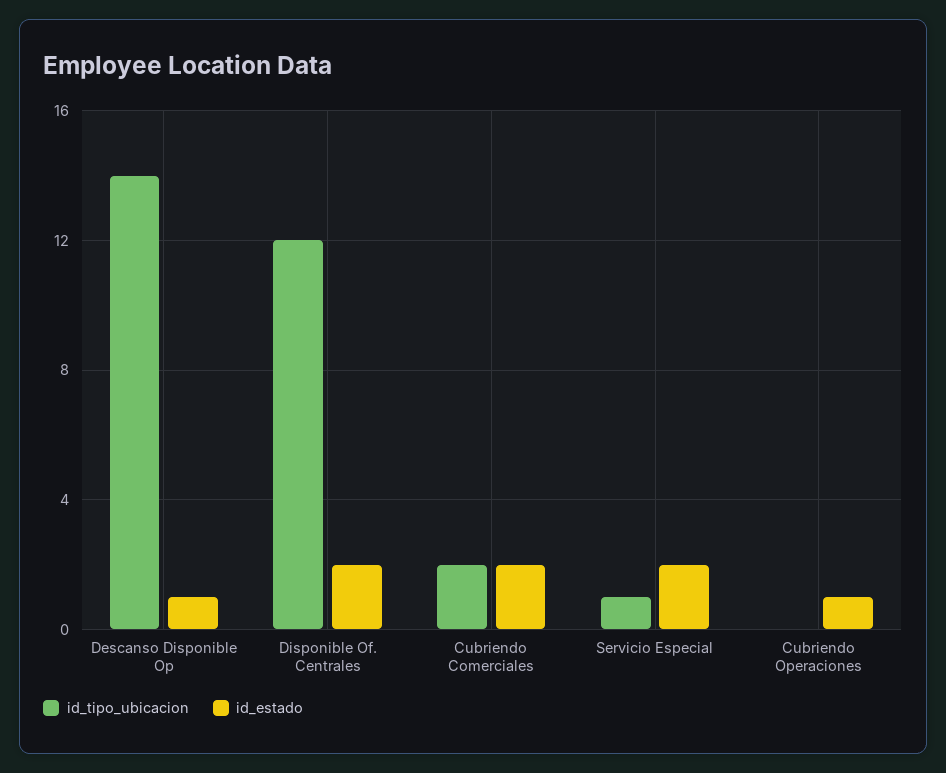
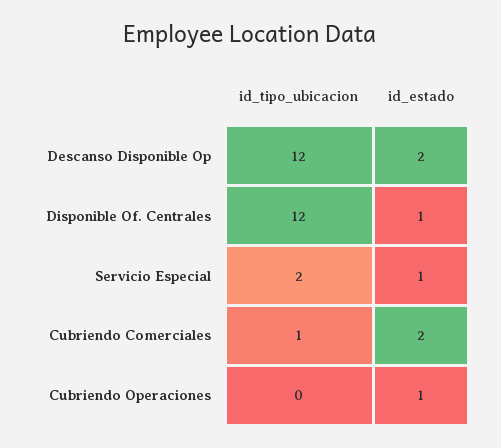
  {
    "id_tipo_ubicacion": {
-     "Descanso Disponible Op": 14,
+     "Descanso Disponible Op": 12,
      "Disponible Of. Centrales": 12,
-     "Cubriendo Comerciales": 2,
+     "Cubriendo Comerciales": 1,
-     "Servicio Especial": 1,
+     "Servicio Especial": 2,
      "Cubriendo Operaciones": 0
    },
    "id_estado": {
-     "Descanso Disponible Op": 1,
+     "Descanso Disponible Op": 2,
-     "Disponible Of. Centrales": 2,
+     "Disponible Of. Centrales": 1,
      "Cubriendo Comerciales": 2,
-     "Servicio Especial": 2,
+     "Servicio Especial": 1,
      "Cubriendo Operaciones": 1
    }
  }

